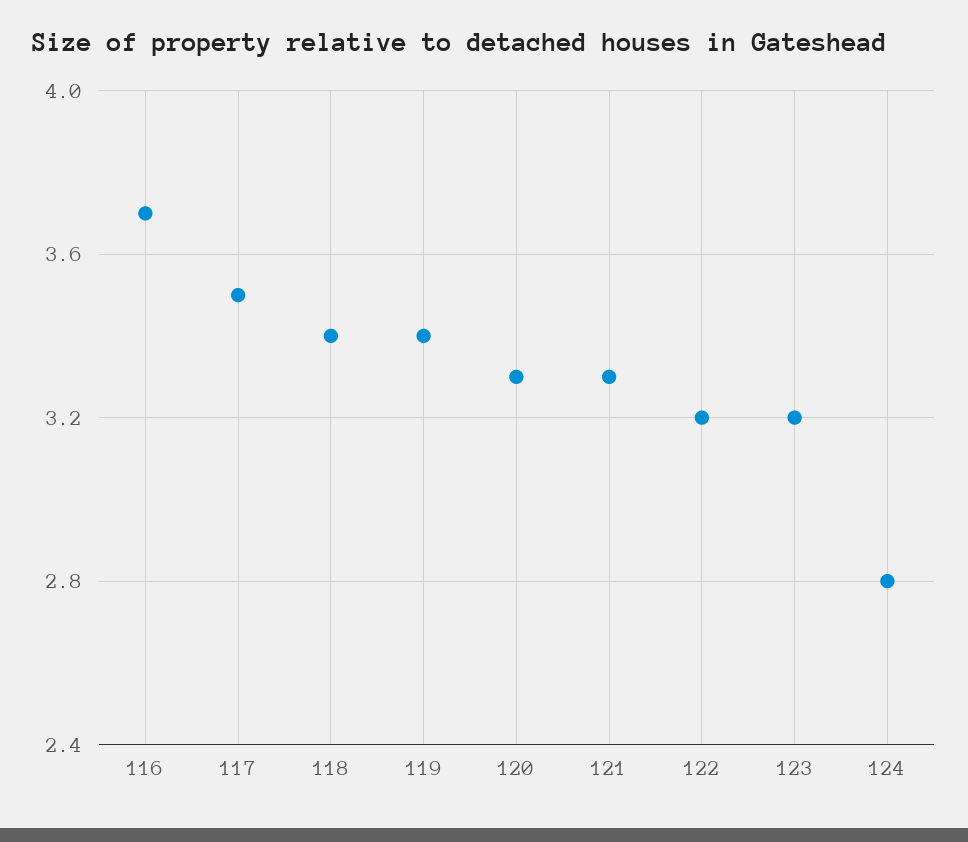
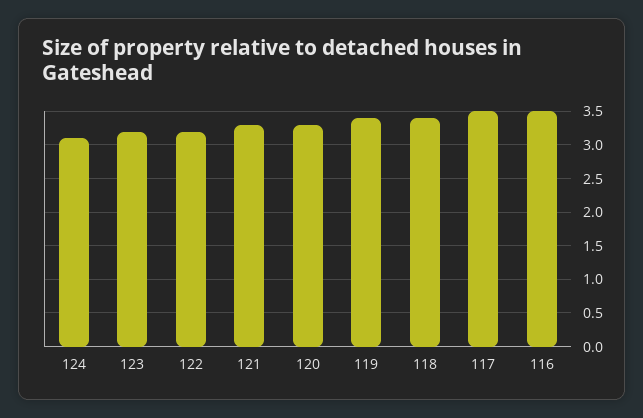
  {
-   "116": 3.7,
+   "116": 3.5,
    "117": 3.5,
    "118": 3.4,
    "119": 3.4,
    "120": 3.3,
    "121": 3.3,
    "122": 3.2,
    "123": 3.2,
-   "124": 2.8
+   "124": 3.1
  }

